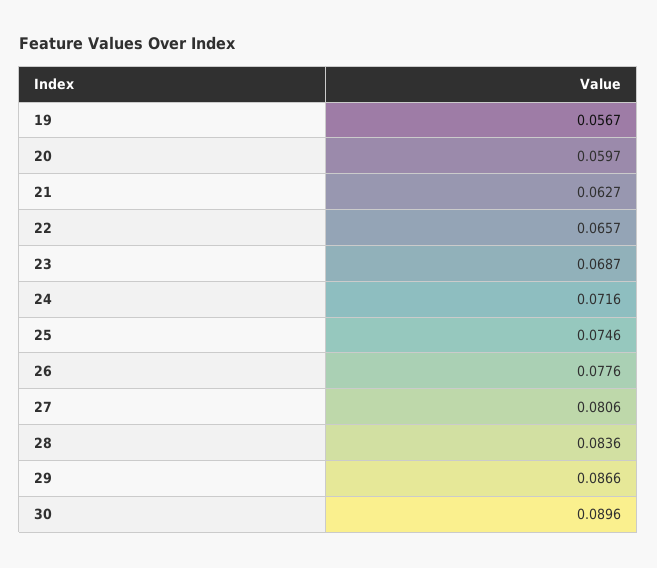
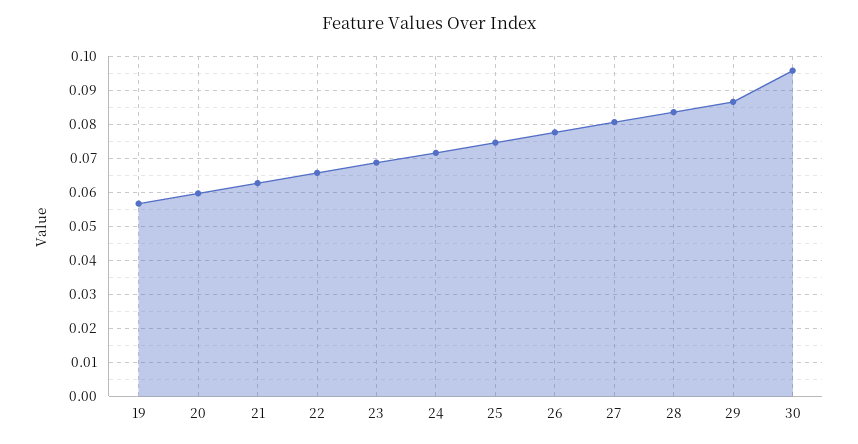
  {
    "19": 0.0567,
    "20": 0.0597,
    "21": 0.0627,
    "22": 0.0657,
    "23": 0.0687,
    "24": 0.0716,
    "25": 0.0746,
    "26": 0.0776,
    "27": 0.0806,
    "28": 0.0836,
    "29": 0.0866,
-   "30": 0.0896
+   "30": 0.096
  }

